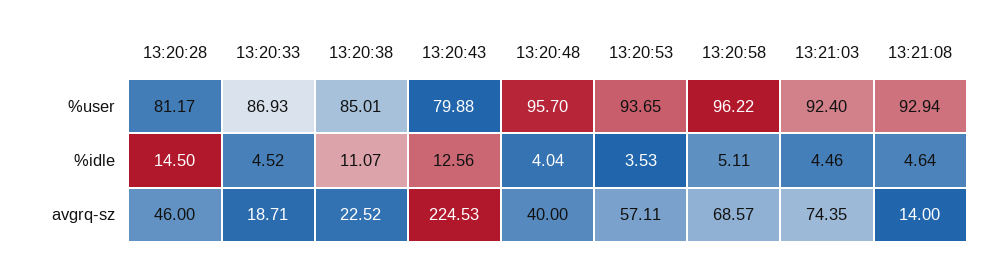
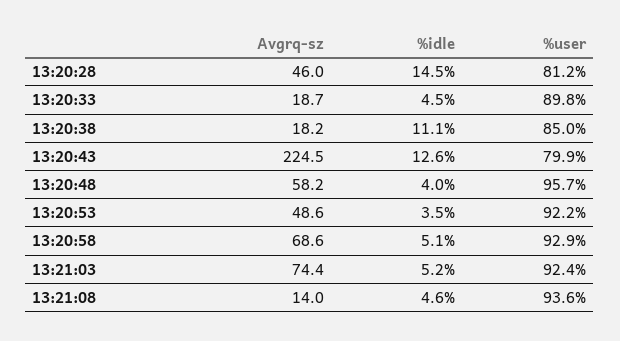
  {
    "13:20:28": {
      "%user": 81.17,
      "%idle": 14.5,
      "avgrq-sz": 46
    },
    "13:20:33": {
-     "%user": 86.93,
+     "%user": 89.8,
      "%idle": 4.52,
      "avgrq-sz": 18.71
    },
    "13:20:38": {
      "%user": 85.01,
      "%idle": 11.07,
-     "avgrq-sz": 22.52
+     "avgrq-sz": 18.2
    },
    "13:20:43": {
      "%user": 79.88,
      "%idle": 12.56,
      "avgrq-sz": 224.53
    },
    "13:20:48": {
      "%user": 95.7,
      "%idle": 4.04,
-     "avgrq-sz": 40
+     "avgrq-sz": 58.2
    },
    "13:20:53": {
-     "%user": 93.65,
+     "%user": 92.2,
      "%idle": 3.53,
-     "avgrq-sz": 57.11
+     "avgrq-sz": 48.6
    },
    "13:20:58": {
-     "%user": 96.22,
+     "%user": 92.9,
      "%idle": 5.11,
      "avgrq-sz": 68.57
    },
    "13:21:03": {
      "%user": 92.4,
-     "%idle": 4.46,
+     "%idle": 5.2,
      "avgrq-sz": 74.35
    },
    "13:21:08": {
-     "%user": 92.94,
+     "%user": 93.6,
      "%idle": 4.64,
      "avgrq-sz": 14
    }
  }

